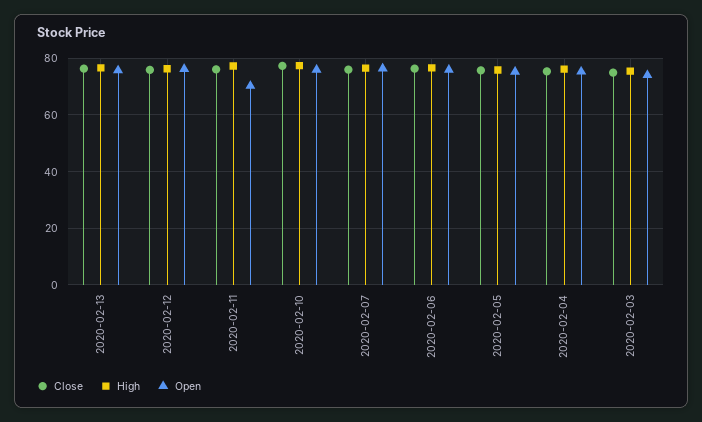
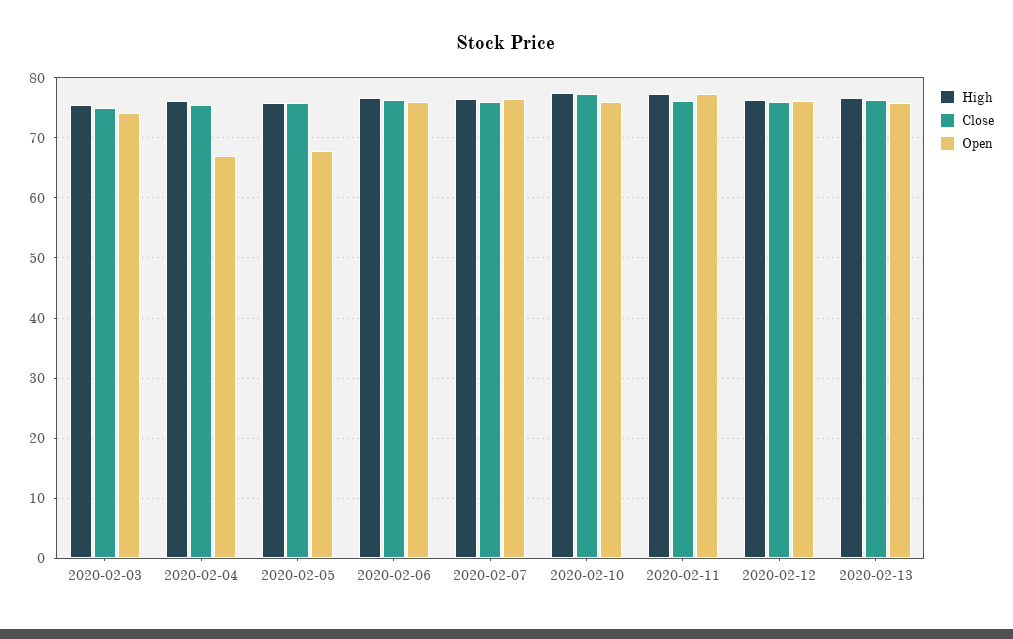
  {
    "Close": {
      "2020-02-13": 76,
      "2020-02-12": 76,
      "2020-02-11": 76,
      "2020-02-10": 77,
      "2020-02-07": 76,
      "2020-02-06": 76,
      "2020-02-05": 76,
      "2020-02-04": 75,
      "2020-02-03": 75
    },
    "High": {
      "2020-02-13": 77,
      "2020-02-12": 76,
      "2020-02-11": 77,
      "2020-02-10": 77,
      "2020-02-07": 77,
      "2020-02-06": 77,
      "2020-02-05": 76,
      "2020-02-04": 76,
      "2020-02-03": 75
    },
    "Open": {
      "2020-02-13": 76,
      "2020-02-12": 76,
-     "2020-02-11": 70,
+     "2020-02-11": 77,
      "2020-02-10": 76,
      "2020-02-07": 76,
      "2020-02-06": 76,
-     "2020-02-05": 75,
+     "2020-02-05": 68,
-     "2020-02-04": 75,
+     "2020-02-04": 67,
      "2020-02-03": 74
    }
  }

